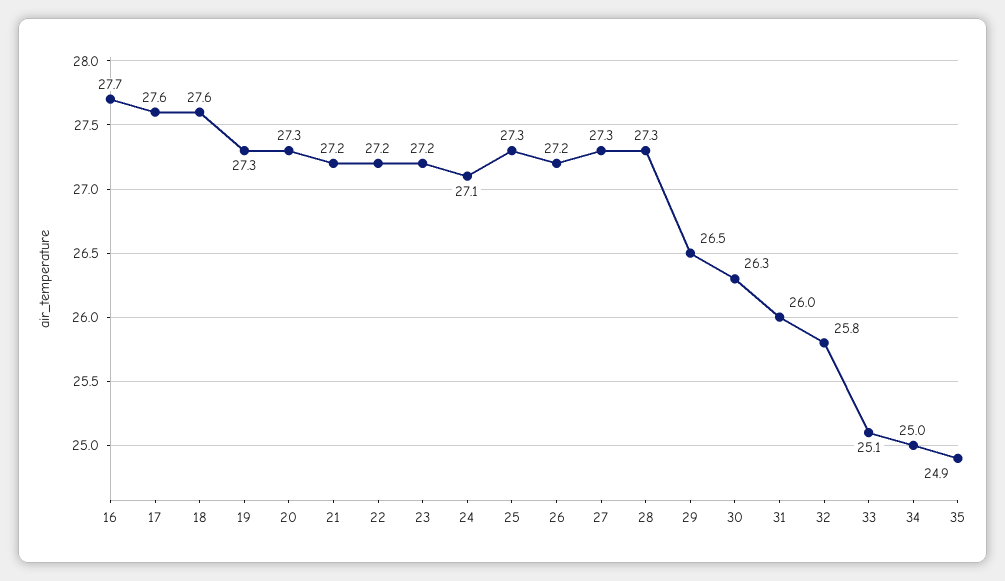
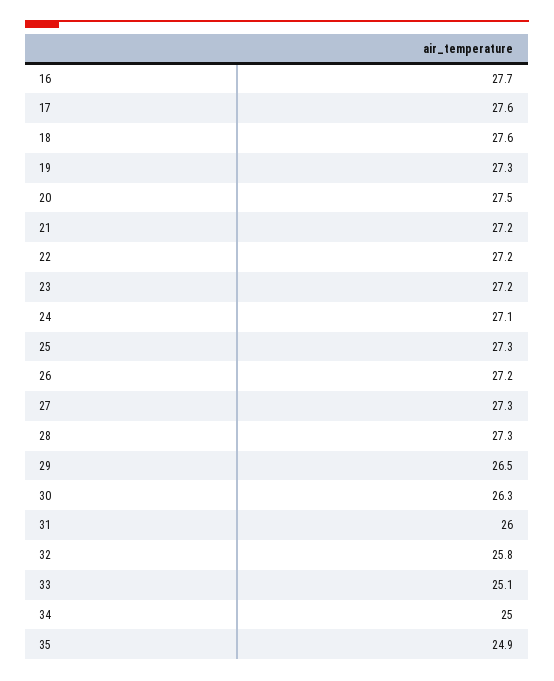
  {
    "16": 27.7,
    "17": 27.6,
    "18": 27.6,
    "19": 27.3,
-   "20": 27.3,
+   "20": 27.5,
    "21": 27.2,
    "22": 27.2,
    "23": 27.2,
    "24": 27.1,
    "25": 27.3,
    "26": 27.2,
    "27": 27.3,
    "28": 27.3,
    "29": 26.5,
    "30": 26.3,
    "31": 26,
    "32": 25.8,
    "33": 25.1,
    "34": 25,
    "35": 24.9
  }

